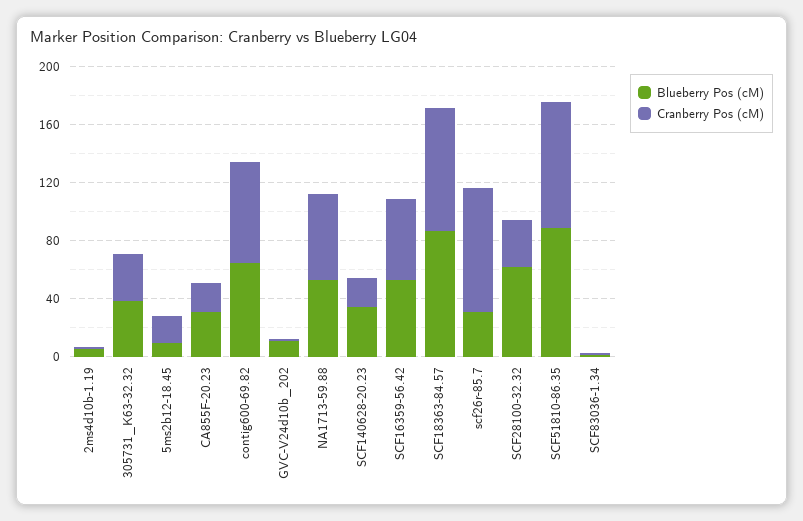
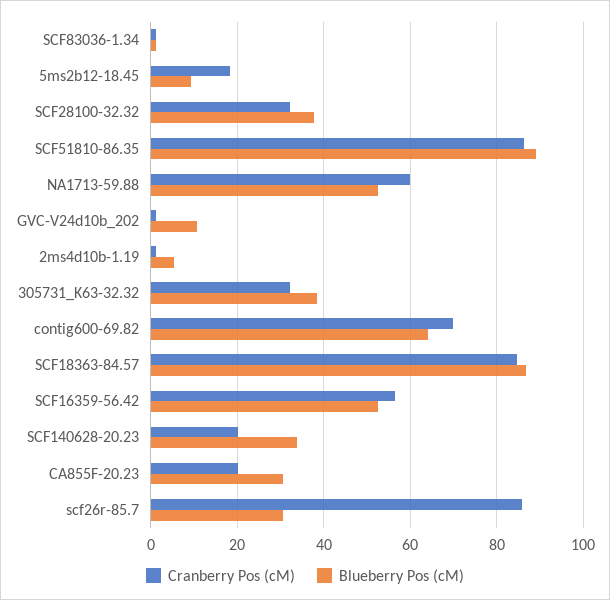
  {
    "Blueberry Pos (cM)": {
      "2ms4d10b-1.19": 6,
      "305731_K63-32.32": 38,
      "5ms2b12-18.45": 10,
      "CA855F-20.23": 30,
      "contig600-69.82": 64,
      "GVC-V24d10b_202": 10,
      "NA1713-59.88": 52,
      "SCF140628-20.23": 34,
      "SCF16359-56.42": 52,
      "SCF18363-84.57": 86,
      "scf26r-85.7": 30,
-     "SCF28100-32.32": 60,
+     "SCF28100-32.32": 38,
      "SCF51810-86.35": 90,
      "SCF83036-1.34": 2
    },
    "Cranberry Pos (cM)": {
      "2ms4d10b-1.19": 2,
      "305731_K63-32.32": 32,
      "5ms2b12-18.45": 18,
      "CA855F-20.23": 20,
      "contig600-69.82": 70,
      "GVC-V24d10b_202": 2,
      "NA1713-59.88": 60,
      "SCF140628-20.23": 20,
      "SCF16359-56.42": 56,
      "SCF18363-84.57": 84,
      "scf26r-85.7": 86,
      "SCF28100-32.32": 32,
      "SCF51810-86.35": 86,
      "SCF83036-1.34": 2
    }
  }

